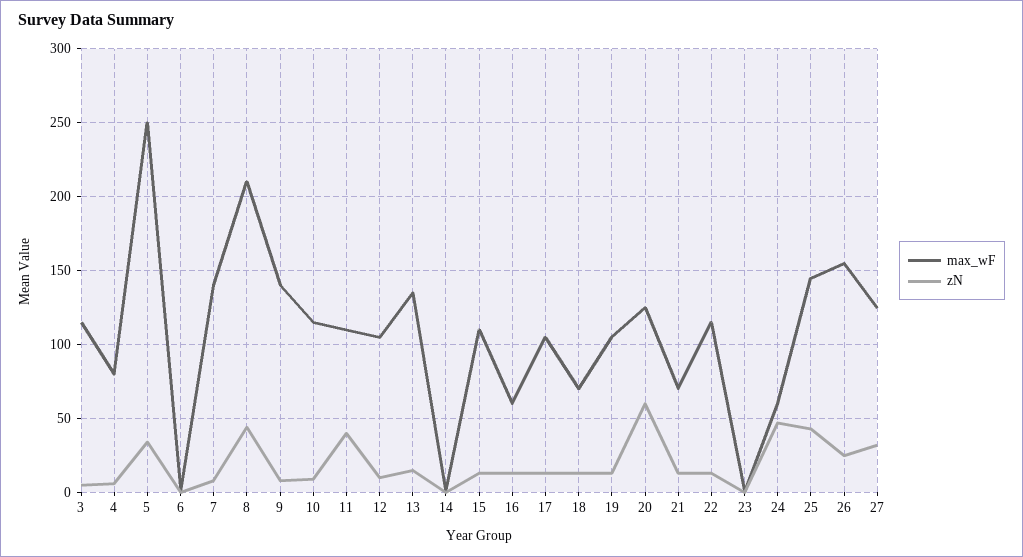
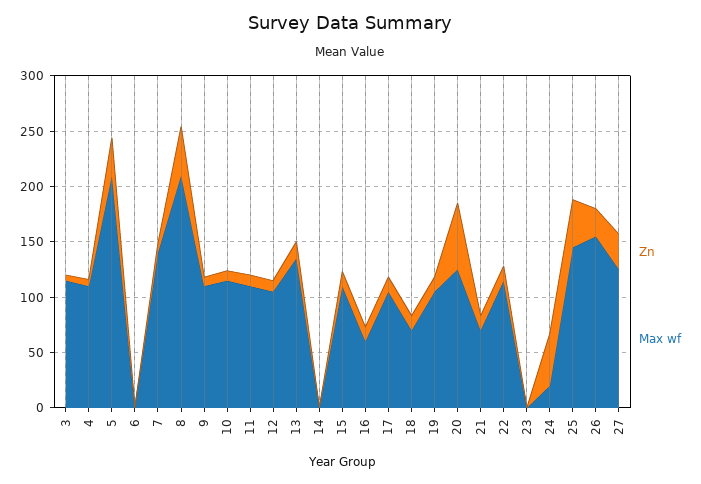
  {
    "max_wF": {
      "3": 115,
-     "4": 80,
+     "4": 110,
-     "5": 250,
+     "5": 210,
      "6": 0,
      "7": 140,
      "8": 210,
-     "9": 140,
+     "9": 110,
      "10": 115,
      "11": 110,
      "12": 105,
      "13": 135,
      "14": 0,
      "15": 110,
      "16": 60,
      "17": 105,
      "18": 70,
      "19": 105,
      "20": 125,
      "21": 70,
      "22": 115,
      "23": 0,
-     "24": 60,
+     "24": 20,
      "25": 145,
      "26": 155,
      "27": 125
    },
    "zN": {
      "3": 5,
      "4": 5,
      "5": 35,
      "6": 0,
      "7": 10,
      "8": 45,
      "9": 10,
      "10": 10,
-     "11": 40,
+     "11": 10,
      "12": 10,
      "13": 15,
      "14": 0,
      "15": 15,
      "16": 15,
      "17": 15,
      "18": 15,
      "19": 15,
      "20": 60,
      "21": 15,
      "22": 15,
      "23": 0,
      "24": 45,
      "25": 45,
      "26": 25,
      "27": 30
    }
  }

